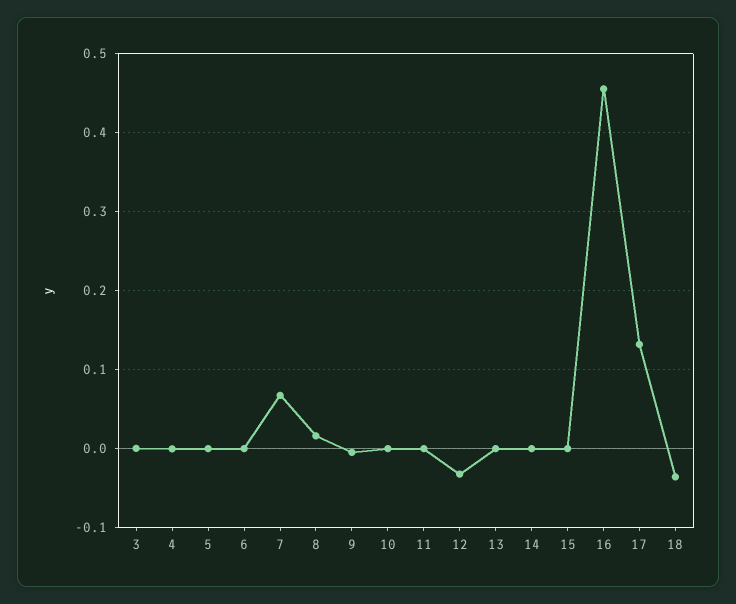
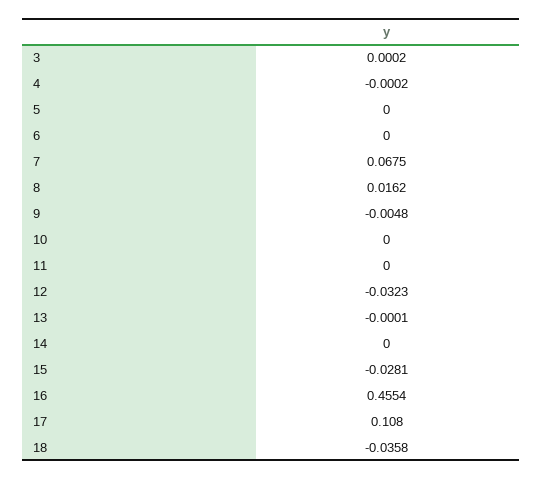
  {
    "3": 0.0002,
    "4": -0.0002,
    "5": 0,
    "6": 0,
    "7": 0.0675,
    "8": 0.0162,
    "9": -0.0048,
    "10": 0,
    "11": 0,
    "12": -0.0323,
    "13": -0.0001,
    "14": 0,
-   "15": 0,
+   "15": -0.0281,
    "16": 0.4554,
-   "17": 0.13,
+   "17": 0.108,
    "18": -0.0358
  }

